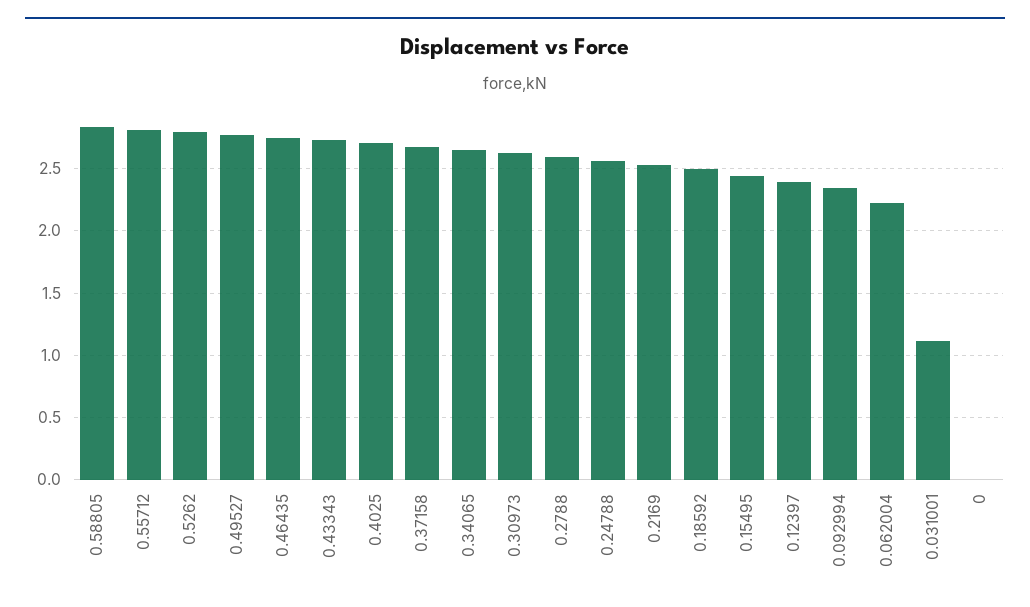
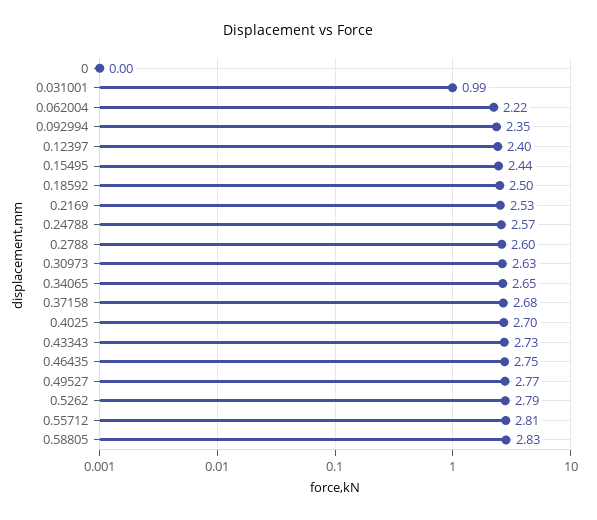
  {
    "0.58805": 2.83,
    "0.55712": 2.81,
    "0.5262": 2.79,
    "0.49527": 2.77,
    "0.46435": 2.75,
    "0.43343": 2.73,
    "0.4025": 2.7,
    "0.37158": 2.68,
    "0.34065": 2.65,
    "0.30973": 2.63,
    "0.2788": 2.6,
    "0.24788": 2.57,
    "0.2169": 2.53,
    "0.18592": 2.5,
    "0.15495": 2.44,
    "0.12397": 2.4,
    "0.092994": 2.35,
    "0.062004": 2.22,
-   "0.031001": 1.1,
+   "0.031001": 0.99,
    "0": 0
  }

